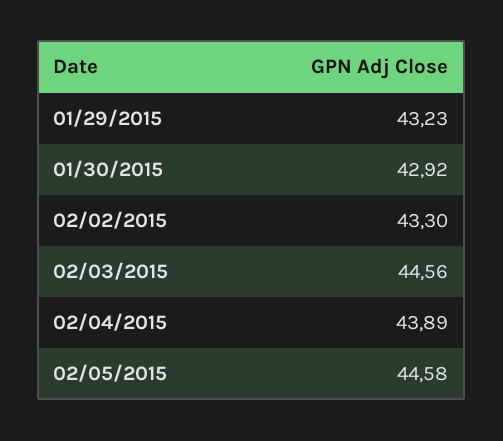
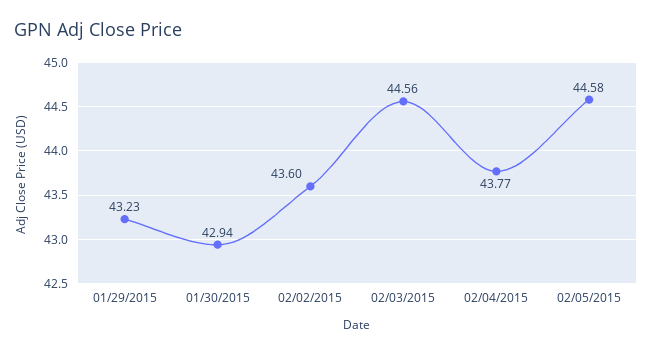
  {
    "01/29/2015": 43.23,
-   "01/30/2015": 42.92,
+   "01/30/2015": 42.94,
-   "02/02/2015": 43.3,
+   "02/02/2015": 43.6,
    "02/03/2015": 44.56,
-   "02/04/2015": 43.89,
+   "02/04/2015": 43.77,
    "02/05/2015": 44.58
  }

